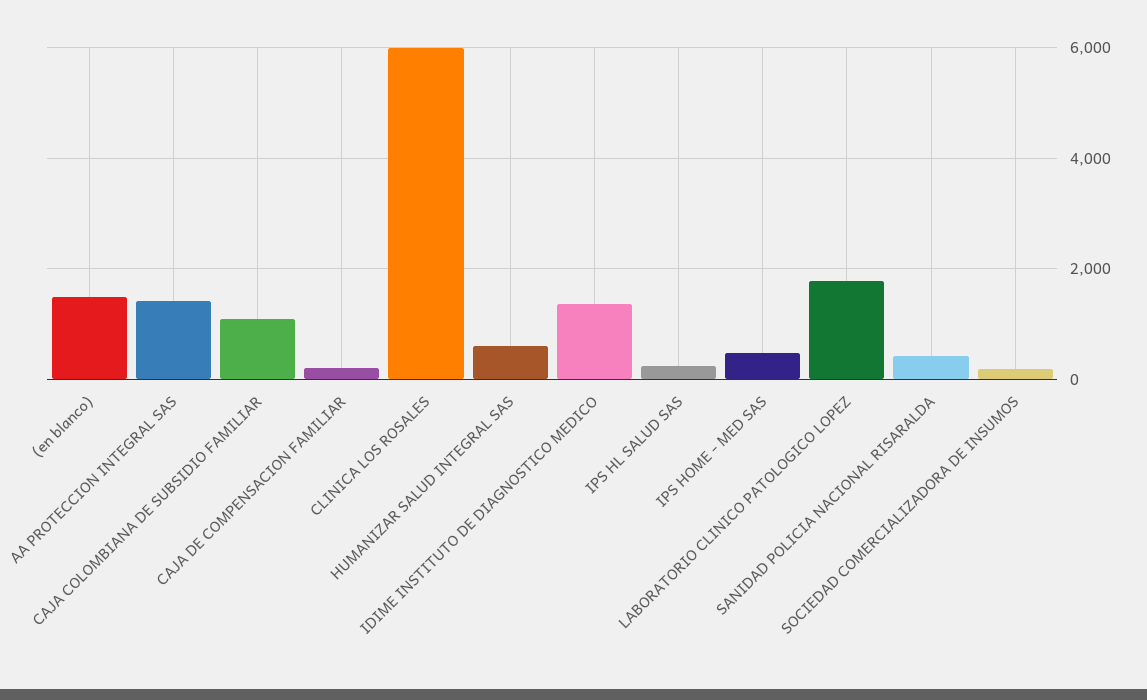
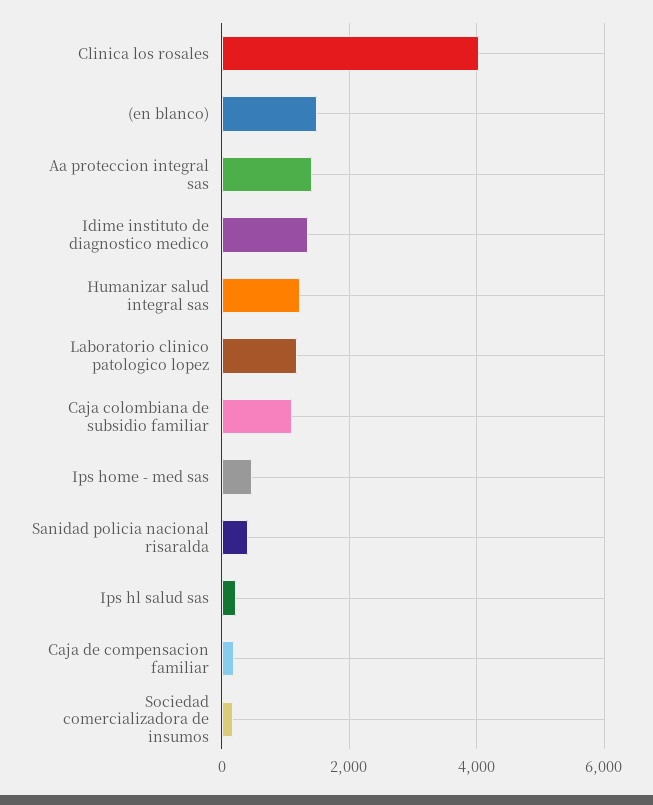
  {
    "(en blanco)": 1400,
    "AA PROTECCION INTEGRAL SAS": 1400,
    "CAJA COLOMBIANA DE SUBSIDIO FAMILIAR": 1000,
    "CAJA DE COMPENSACION FAMILIAR": 200,
-   "CLINICA LOS ROSALES": 6000,
+   "CLINICA LOS ROSALES": 4000,
-   "HUMANIZAR SALUD INTEGRAL SAS": 600,
+   "HUMANIZAR SALUD INTEGRAL SAS": 1200,
    "IDIME INSTITUTO DE DIAGNOSTICO MEDICO": 1400,
    "IPS HL SALUD SAS": 200,
    "IPS HOME - MED SAS": 400,
-   "LABORATORIO CLINICO PATOLOGICO LOPEZ": 1800,
+   "LABORATORIO CLINICO PATOLOGICO LOPEZ": 1200,
    "SANIDAD POLICIA NACIONAL RISARALDA": 400,
    "SOCIEDAD COMERCIALIZADORA DE INSUMOS": 200
  }

